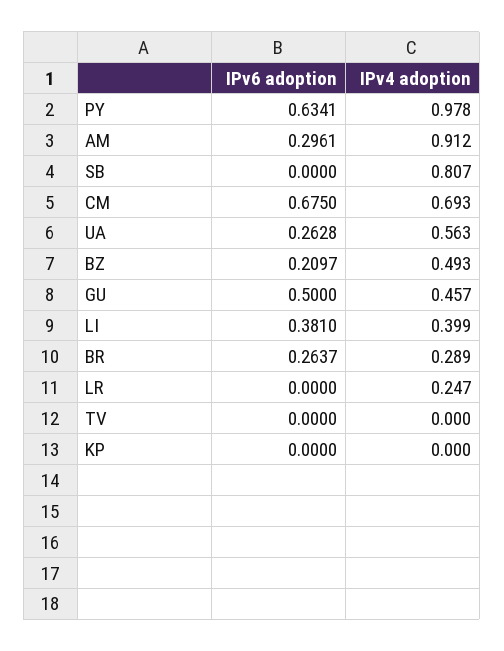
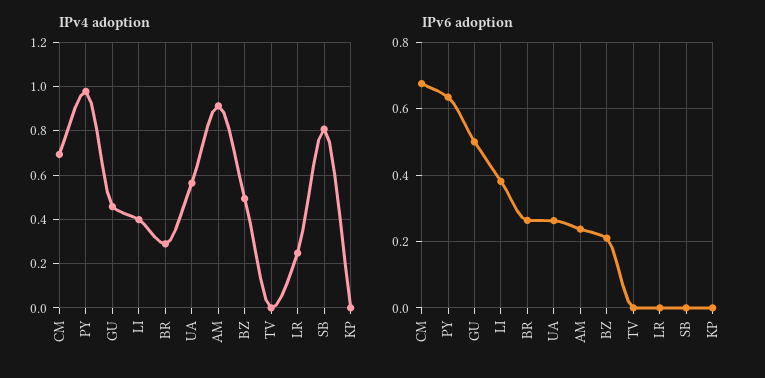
  {
    "IPv6 adoption": {
      "PY": 0.6341,
-     "AM": 0.2961,
+     "AM": 0.24,
      "SB": 0,
      "CM": 0.675,
      "UA": 0.2628,
      "BZ": 0.2097,
      "GU": 0.5,
      "LI": 0.381,
      "BR": 0.2637,
      "LR": 0,
      "TV": 0,
      "KP": 0
    },
    "IPv4 adoption": {
      "PY": 0.978,
      "AM": 0.912,
      "SB": 0.807,
      "CM": 0.693,
      "UA": 0.563,
      "BZ": 0.493,
      "GU": 0.457,
      "LI": 0.399,
      "BR": 0.289,
      "LR": 0.247,
      "TV": 0,
      "KP": 0
    }
  }

